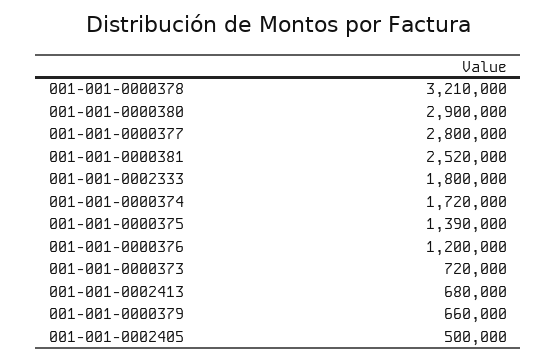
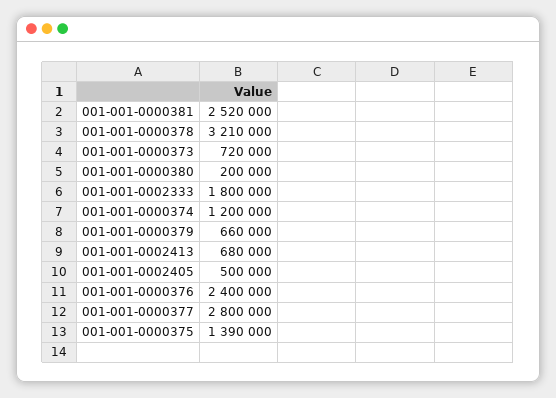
  {
    "001-001-0000378": 3210000,
-   "001-001-0000380": 2900000,
+   "001-001-0000380": 200000,
    "001-001-0000377": 2800000,
    "001-001-0000381": 2520000,
    "001-001-0002333": 1800000,
-   "001-001-0000374": 1720000,
+   "001-001-0000374": 1200000,
    "001-001-0000375": 1390000,
-   "001-001-0000376": 1200000,
+   "001-001-0000376": 2400000,
    "001-001-0000373": 720000,
    "001-001-0002413": 680000,
    "001-001-0000379": 660000,
    "001-001-0002405": 500000
  }

